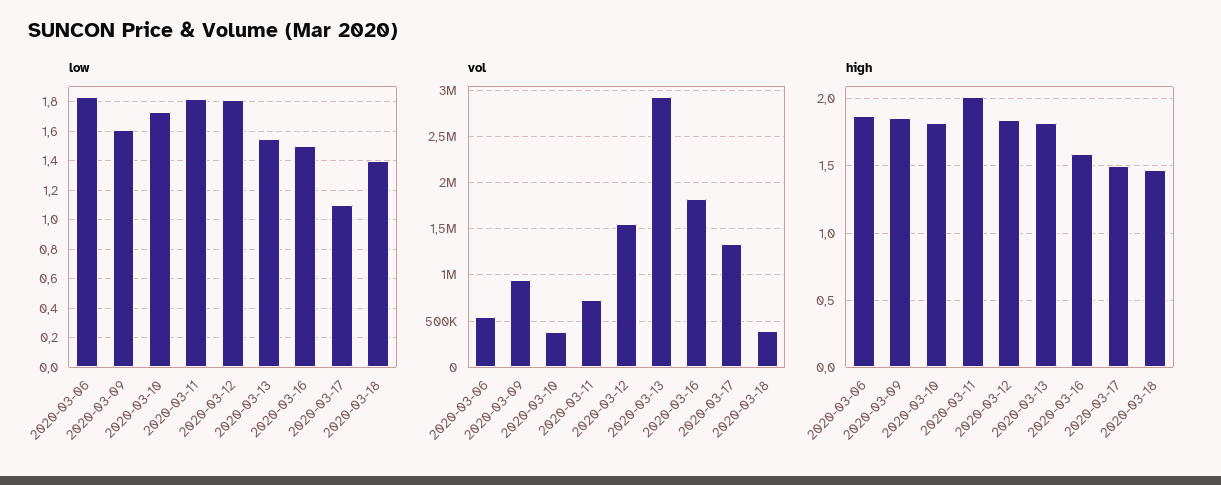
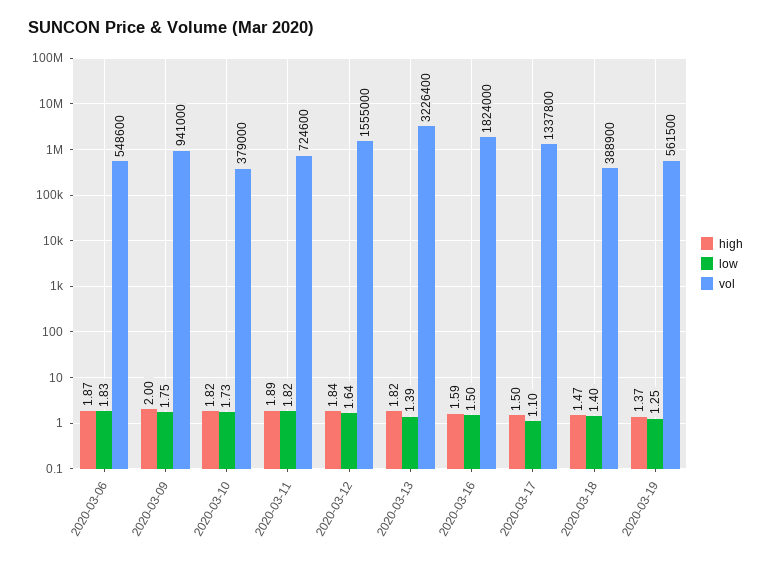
  {
    "low": {
      "2020-03-06": 1.83,
-     "2020-03-09": 1.6,
+     "2020-03-09": 1.75,
      "2020-03-10": 1.73,
      "2020-03-11": 1.82,
-     "2020-03-12": 1.8,
+     "2020-03-12": 1.64,
-     "2020-03-13": 1.55,
+     "2020-03-13": 1.39,
      "2020-03-16": 1.5,
      "2020-03-17": 1.1,
-     "2020-03-18": 1.4
+     "2020-03-18": 1.4,
+     "2020-03-19": 1.25
    },
    "vol": {
      "2020-03-06": 548600,
      "2020-03-09": 941000,
      "2020-03-10": 379000,
      "2020-03-11": 724600,
      "2020-03-12": 1555000,
-     "2020-03-13": 2900000,
+     "2020-03-13": 3226400,
      "2020-03-16": 1824000,
      "2020-03-17": 1337800,
-     "2020-03-18": 388900
+     "2020-03-18": 388900,
+     "2020-03-19": 561500
    },
    "high": {
      "2020-03-06": 1.87,
-     "2020-03-09": 1.85,
+     "2020-03-09": 2,
      "2020-03-10": 1.82,
-     "2020-03-11": 2,
+     "2020-03-11": 1.89,
      "2020-03-12": 1.84,
      "2020-03-13": 1.82,
      "2020-03-16": 1.59,
      "2020-03-17": 1.5,
-     "2020-03-18": 1.47
+     "2020-03-18": 1.47,
+     "2020-03-19": 1.37
    }
  }

